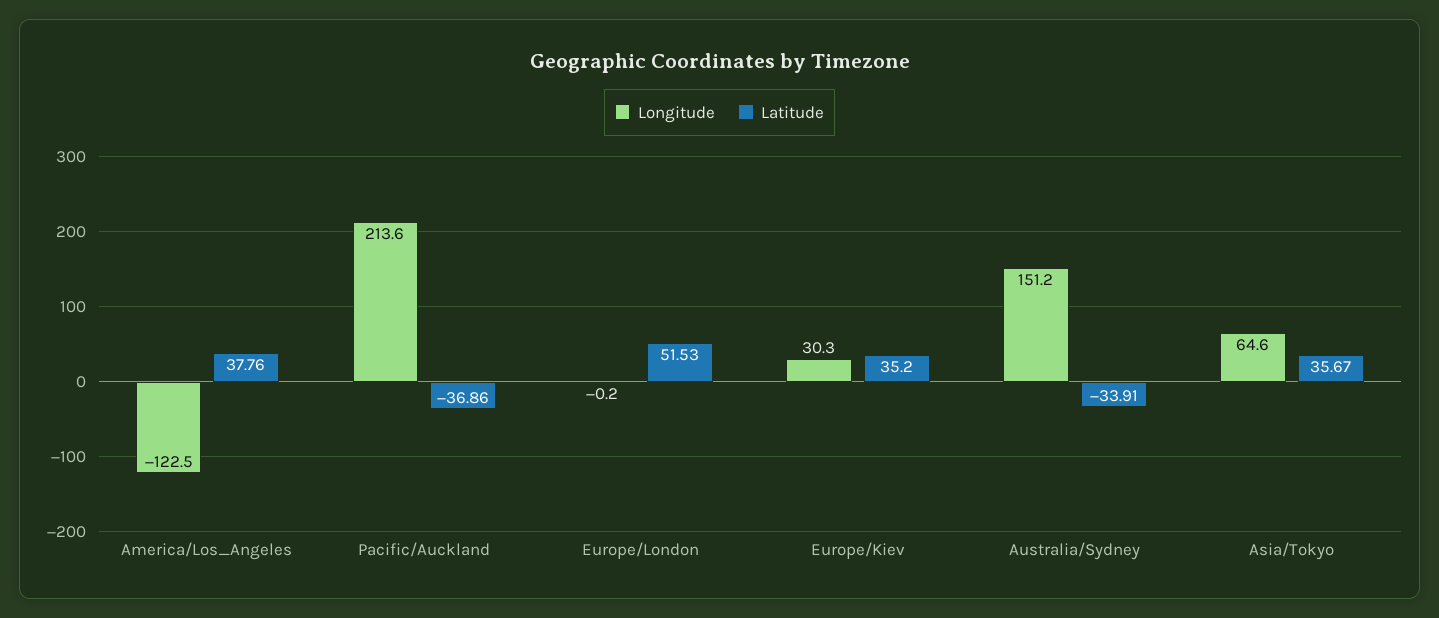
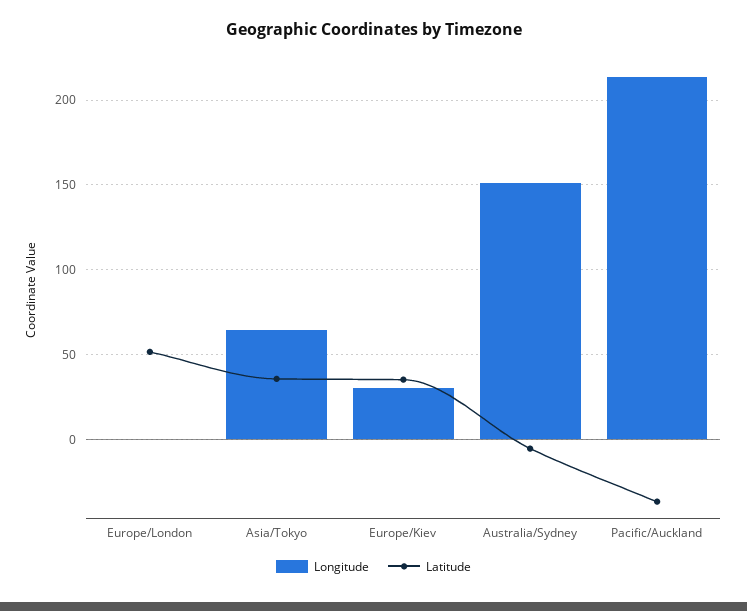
  {
    "Longitude": {
-     "America/Los_Angeles": -122.5,
      "Pacific/Auckland": 213.6,
      "Europe/London": -0.2,
      "Europe/Kiev": 30.3,
      "Australia/Sydney": 151.2,
      "Asia/Tokyo": 64.6
    },
    "Latitude": {
-     "America/Los_Angeles": 37.76,
      "Pacific/Auckland": -36.86,
      "Europe/London": 51.53,
      "Europe/Kiev": 35.2,
-     "Australia/Sydney": -33.91,
+     "Australia/Sydney": -5,
      "Asia/Tokyo": 35.67
    }
  }

